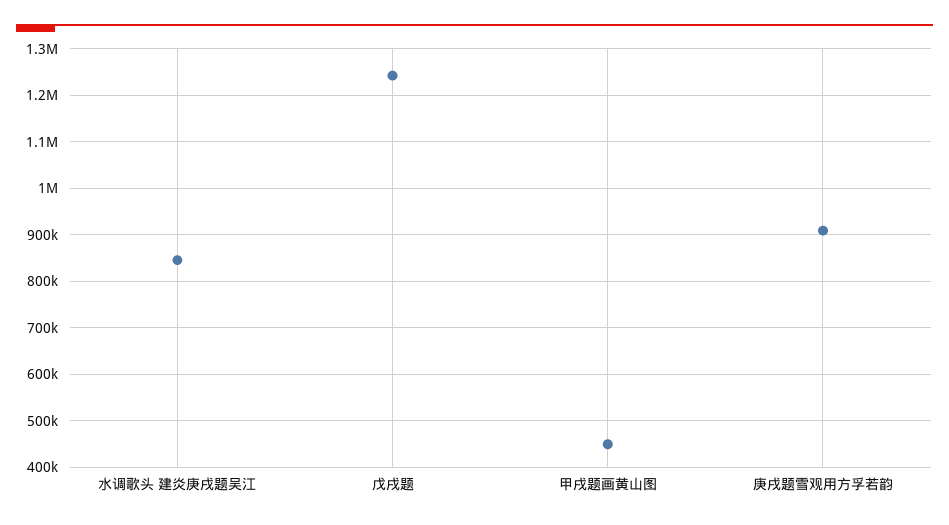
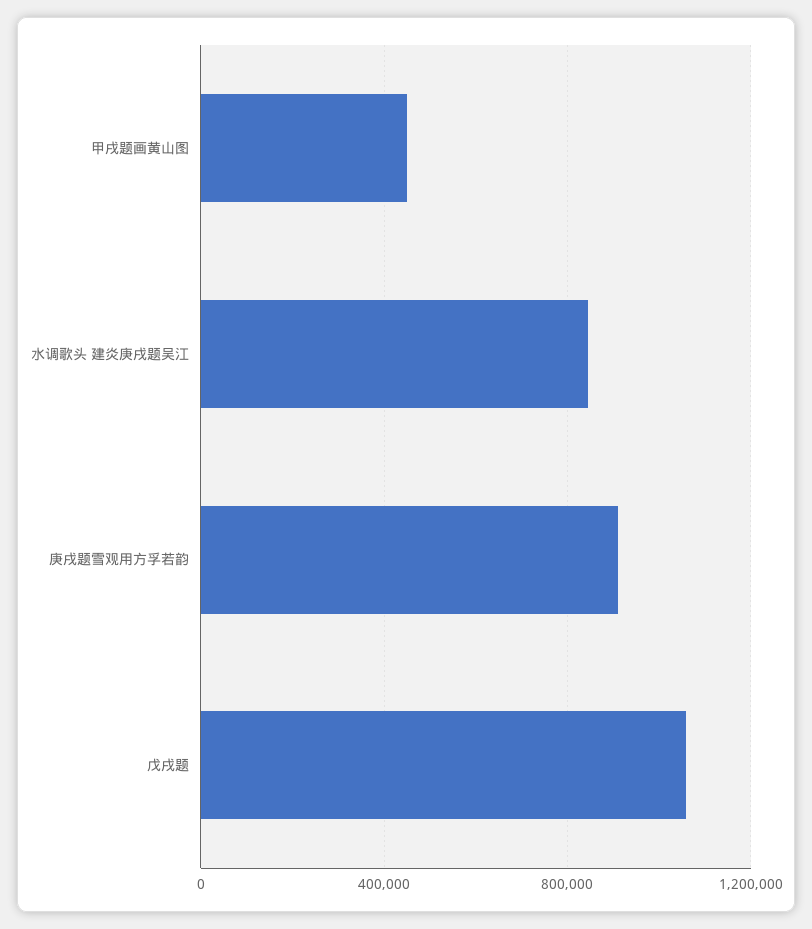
  {
    "水调歌头 建炎庚戌题吴江": 840000,
-   "戊戌题": 1240000,
+   "戊戌题": 1050000,
    "甲戌题画黄山图": 440000,
    "庚戌题雪观用方孚若韵": 900000
  }

